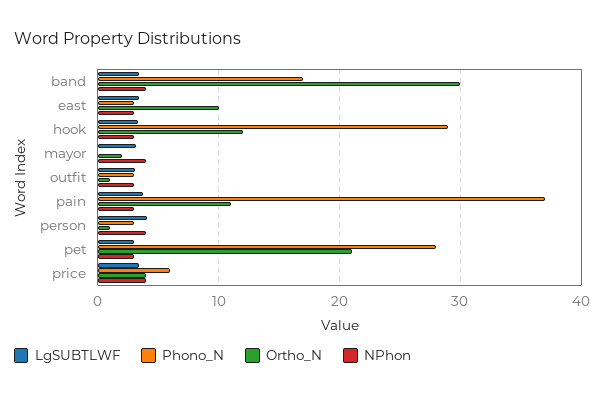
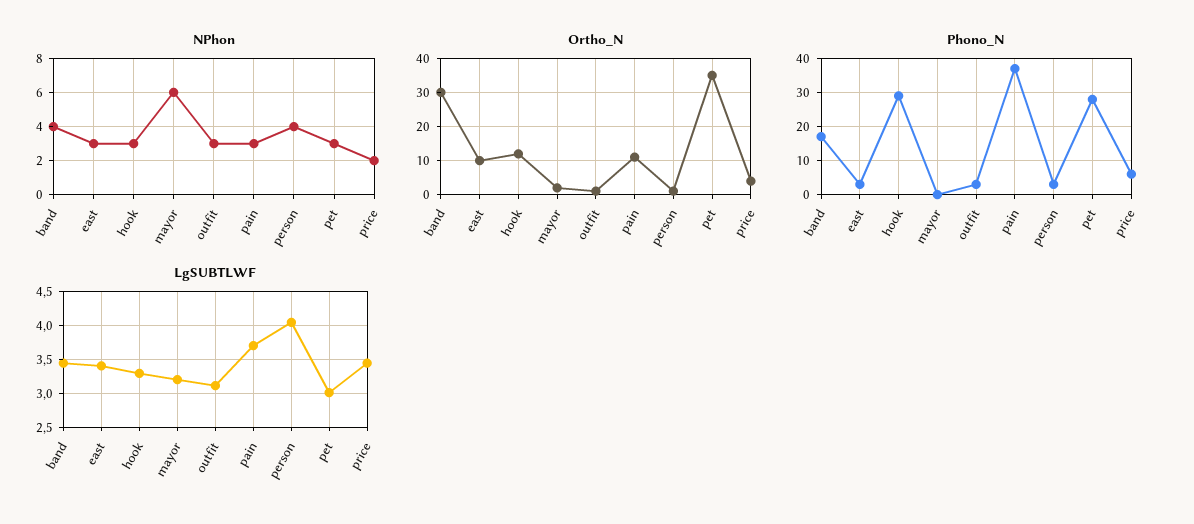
  {
    "LgSUBTLWF": {
      "band": 3.4,
      "east": 3.4,
      "hook": 3.3,
      "mayor": 3.2,
      "outfit": 3.1,
      "pain": 3.7,
      "person": 4,
      "pet": 3,
      "price": 3.4
    },
    "Phono_N": {
      "band": 17,
      "east": 3,
      "hook": 29,
      "mayor": 0,
      "outfit": 3,
      "pain": 37,
      "person": 3,
      "pet": 28,
      "price": 6
    },
    "Ortho_N": {
      "band": 30,
      "east": 10,
      "hook": 12,
      "mayor": 2,
      "outfit": 1,
      "pain": 11,
      "person": 1,
-     "pet": 21,
+     "pet": 35,
      "price": 4
    },
    "NPhon": {
      "band": 4,
      "east": 3,
      "hook": 3,
-     "mayor": 4,
+     "mayor": 6,
      "outfit": 3,
      "pain": 3,
      "person": 4,
      "pet": 3,
-     "price": 4
+     "price": 2
    }
  }

